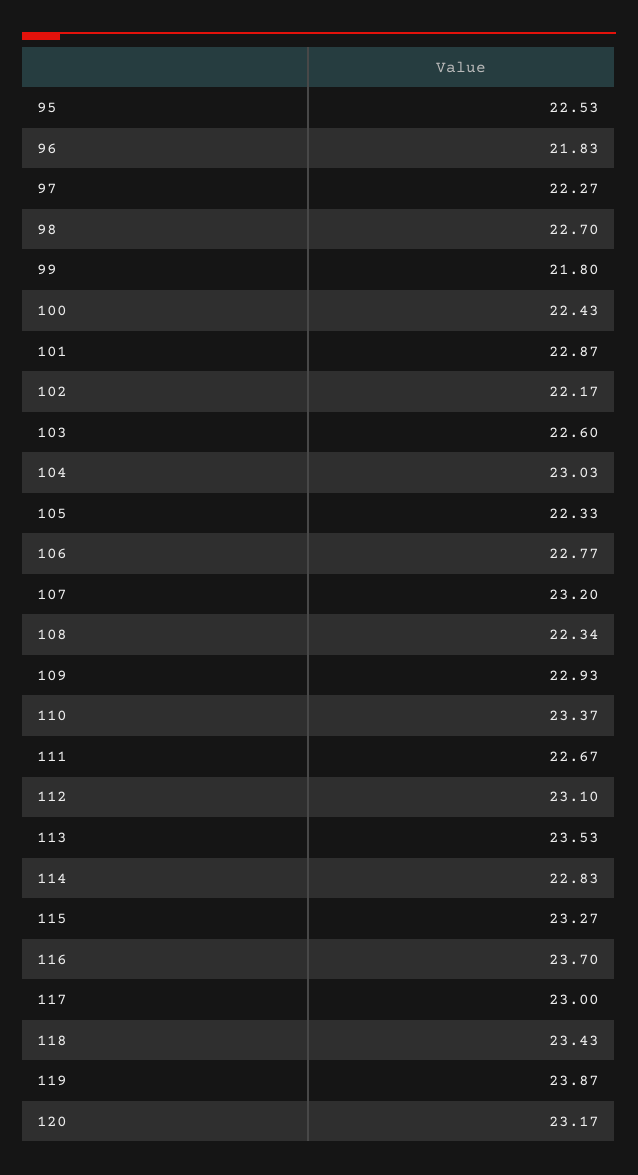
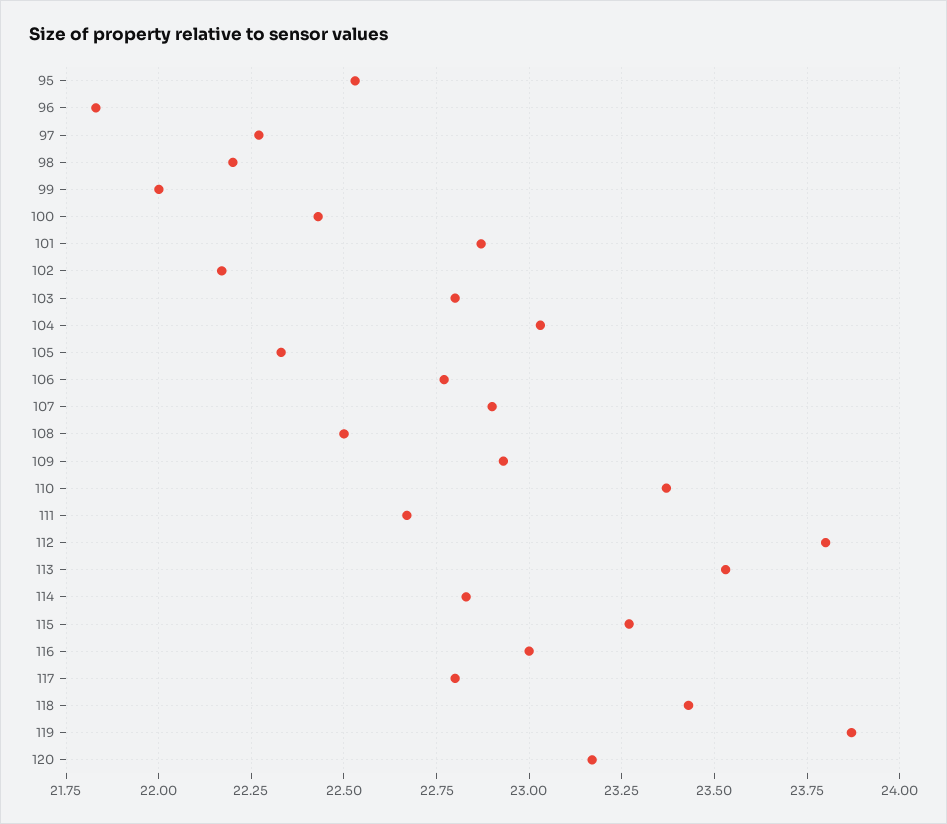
  {
    "95": 22.53,
    "96": 21.83,
    "97": 22.27,
-   "98": 22.7,
+   "98": 22.2,
-   "99": 21.8,
+   "99": 22,
    "100": 22.43,
    "101": 22.87,
    "102": 22.17,
-   "103": 22.6,
+   "103": 22.8,
    "104": 23.03,
    "105": 22.33,
    "106": 22.77,
-   "107": 23.2,
+   "107": 22.9,
-   "108": 22.34,
+   "108": 22.5,
    "109": 22.93,
    "110": 23.37,
    "111": 22.67,
-   "112": 23.1,
+   "112": 23.8,
    "113": 23.53,
    "114": 22.83,
    "115": 23.27,
-   "116": 23.7,
+   "116": 23,
-   "117": 23,
+   "117": 22.8,
    "118": 23.43,
    "119": 23.87,
    "120": 23.17
  }

